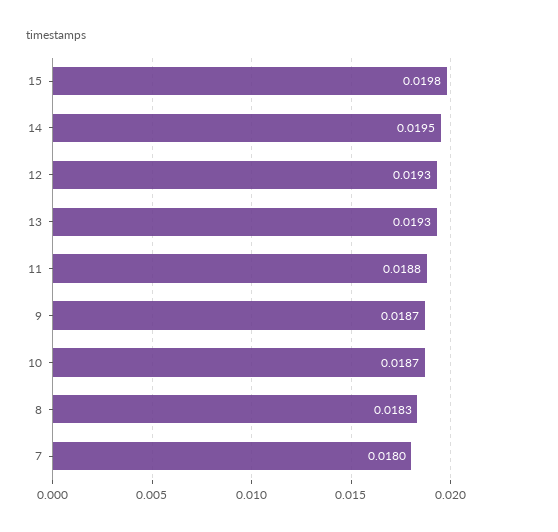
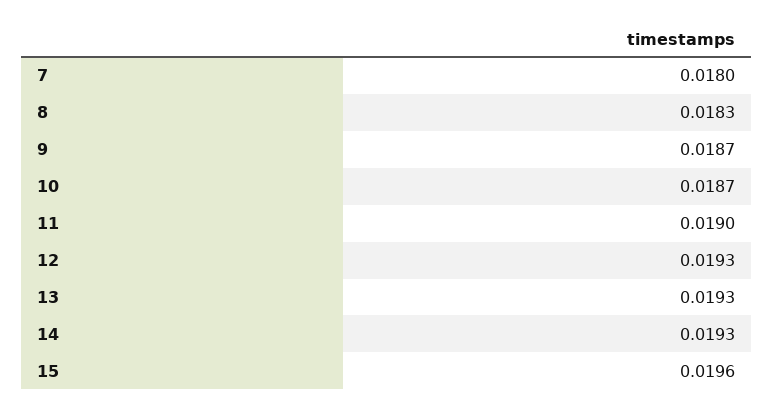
  {
-   "15": 0.0198,
+   "15": 0.0196,
-   "14": 0.0195,
+   "14": 0.0193,
    "12": 0.0193,
    "13": 0.0193,
-   "11": 0.0188,
+   "11": 0.019,
    "9": 0.0187,
    "10": 0.0187,
    "8": 0.0183,
    "7": 0.018
  }

